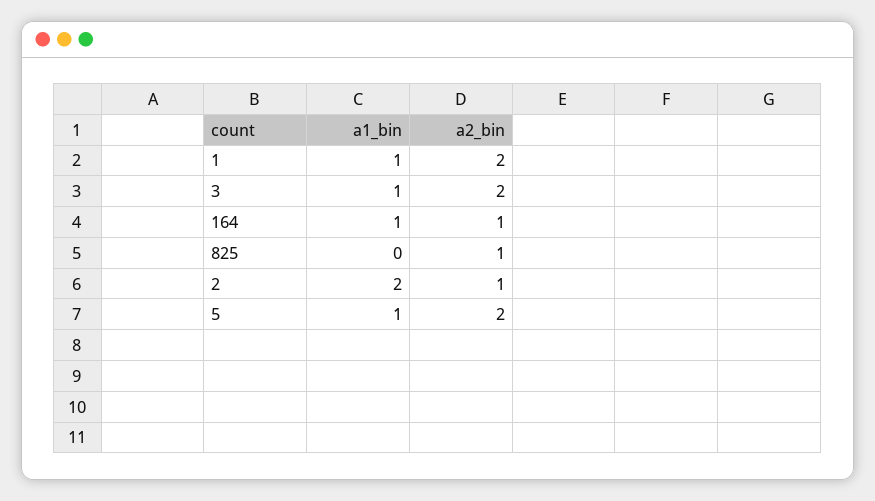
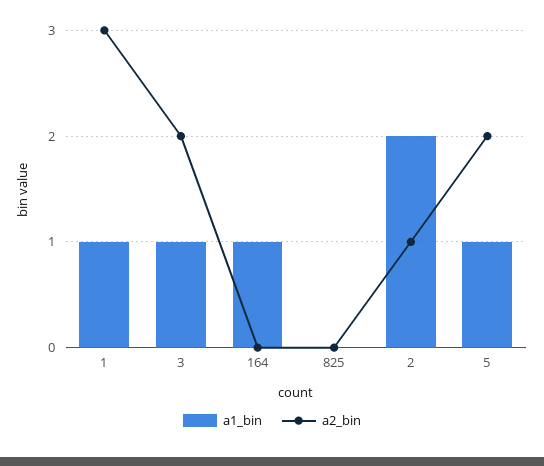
  {
    "a1_bin": {
      "1": 1,
      "3": 1,
      "164": 1,
      "825": 0,
      "2": 2,
      "5": 1
    },
    "a2_bin": {
-     "1": 2,
+     "1": 3,
      "3": 2,
-     "164": 1,
+     "164": 0,
-     "825": 1,
+     "825": 0,
      "2": 1,
      "5": 2
    }
  }

